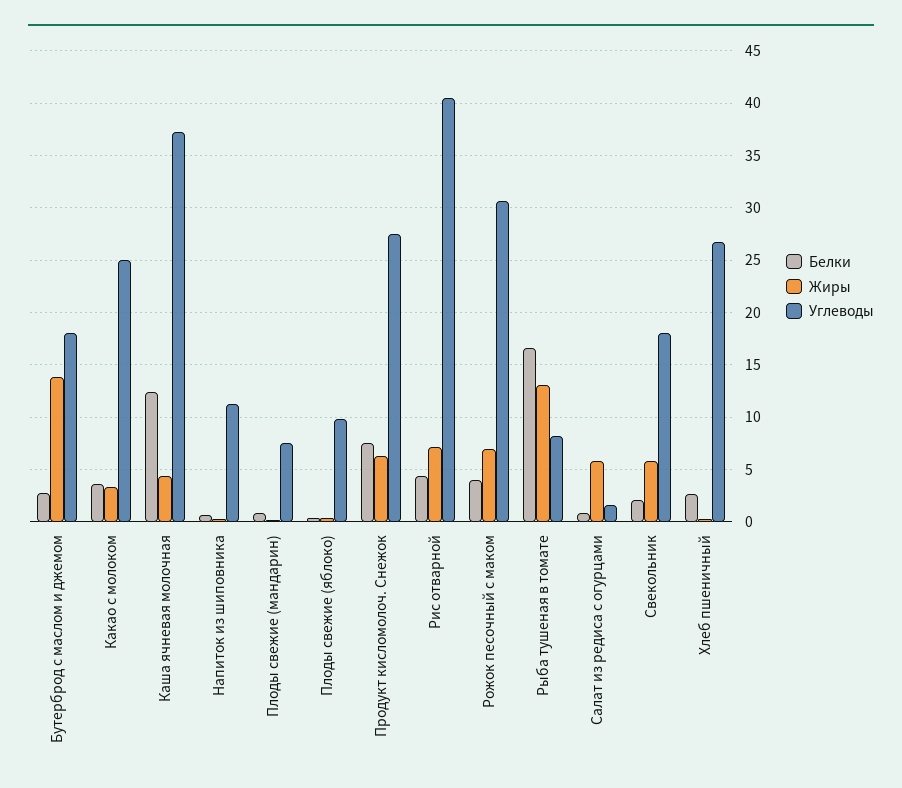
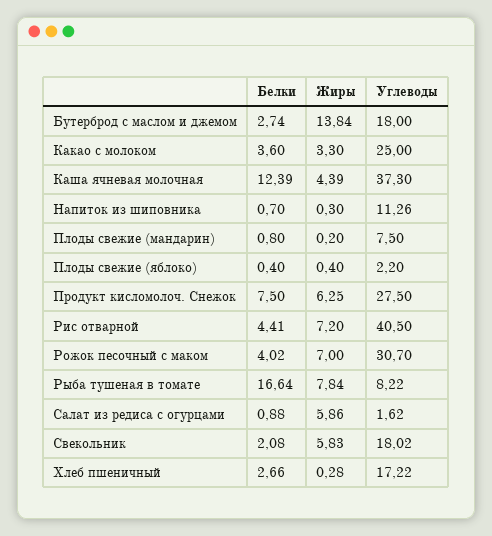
  {
    "Белки": {
      "Бутерброд с маслом и джемом": 2.74,
      "Какао с молоком": 3.6,
      "Каша ячневая молочная": 12.39,
      "Напиток из шиповника": 0.7,
      "Плоды свежие (мандарин)": 0.8,
      "Плоды свежие (яблоко)": 0.4,
      "Продукт кисломолоч. Снежок": 7.5,
      "Рис отварной": 4.41,
      "Рожок песочный с маком": 4.02,
      "Рыба тушеная в томате": 16.64,
      "Салат из редиса с огурцами": 0.88,
      "Свекольник": 2.08,
      "Хлеб пшеничный": 2.66
    },
    "Жиры": {
      "Бутерброд с маслом и джемом": 13.84,
      "Какао с молоком": 3.3,
      "Каша ячневая молочная": 4.39,
      "Напиток из шиповника": 0.3,
      "Плоды свежие (мандарин)": 0.2,
      "Плоды свежие (яблоко)": 0.4,
      "Продукт кисломолоч. Снежок": 6.25,
      "Рис отварной": 7.2,
      "Рожок песочный с маком": 7,
-     "Рыба тушеная в томате": 13,
+     "Рыба тушеная в томате": 7.84,
      "Салат из редиса с огурцами": 5.86,
      "Свекольник": 5.83,
      "Хлеб пшеничный": 0.28
    },
    "Углеводы": {
      "Бутерброд с маслом и джемом": 18,
      "Какао с молоком": 25,
      "Каша ячневая молочная": 37.3,
      "Напиток из шиповника": 11.26,
      "Плоды свежие (мандарин)": 7.5,
-     "Плоды свежие (яблоко)": 10,
+     "Плоды свежие (яблоко)": 2.2,
      "Продукт кисломолоч. Снежок": 27.5,
      "Рис отварной": 40.5,
      "Рожок песочный с маком": 30.7,
      "Рыба тушеная в томате": 8.22,
      "Салат из редиса с огурцами": 1.62,
      "Свекольник": 18.02,
-     "Хлеб пшеничный": 27
+     "Хлеб пшеничный": 17.22
    }
  }

